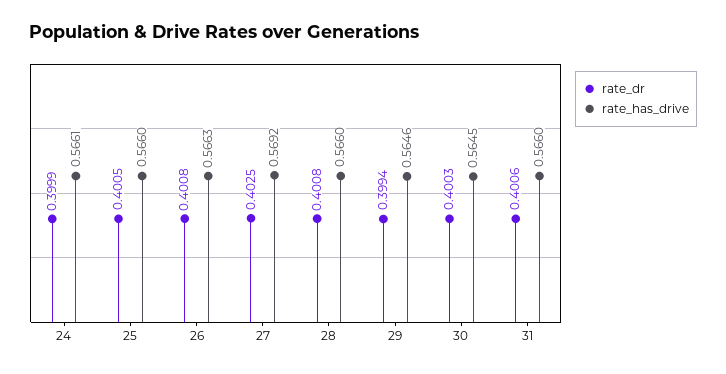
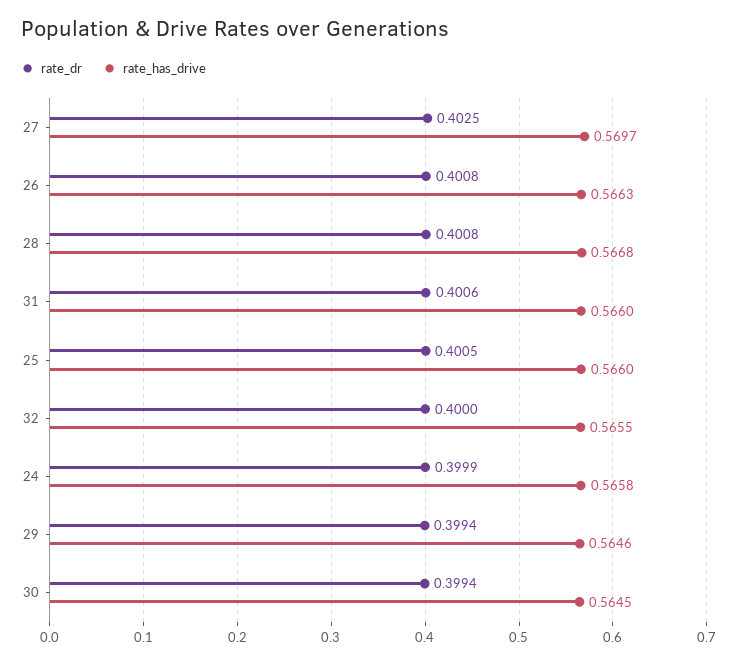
  {
    "rate_dr": {
      "24": 0.3999,
      "25": 0.4005,
      "26": 0.4008,
      "27": 0.4025,
      "28": 0.4008,
      "29": 0.3994,
-     "30": 0.4003,
+     "30": 0.3994,
-     "31": 0.4006
+     "31": 0.4006,
+     "32": 0.4
    },
    "rate_has_drive": {
-     "24": 0.5661,
+     "24": 0.5658,
      "25": 0.566,
      "26": 0.5663,
-     "27": 0.5692,
+     "27": 0.5697,
-     "28": 0.566,
+     "28": 0.5668,
      "29": 0.5646,
      "30": 0.5645,
-     "31": 0.566
+     "31": 0.566,
+     "32": 0.5655
    }
  }

